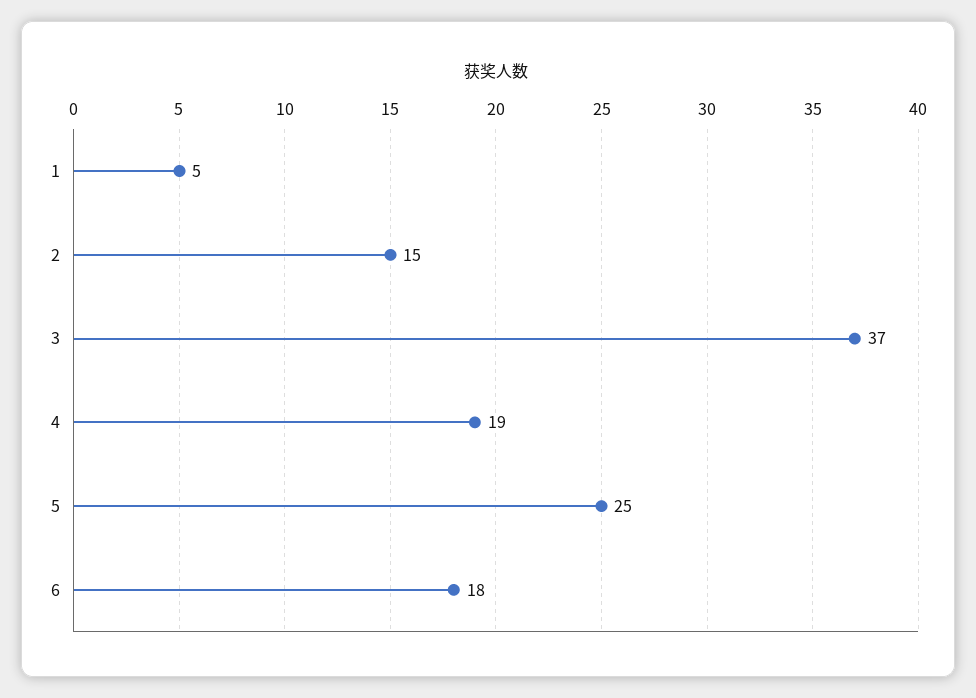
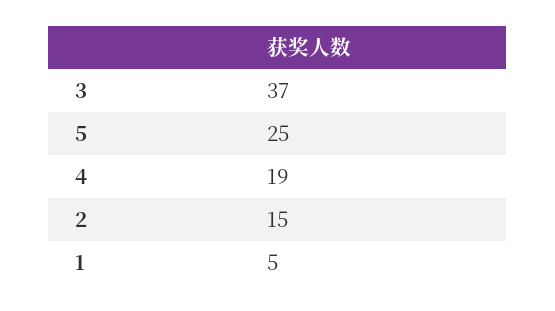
  {
    "1": 5,
    "2": 15,
    "3": 37,
    "4": 19,
-   "5": 25,
+   "5": 25
-   "6": 18
  }

